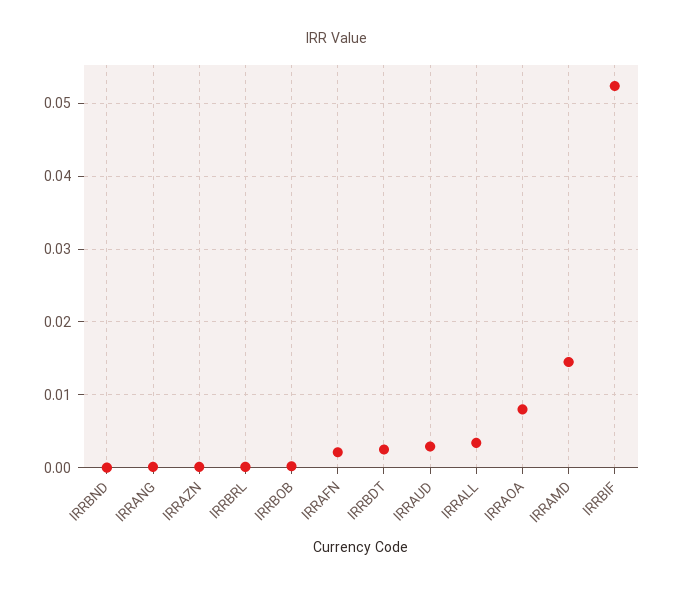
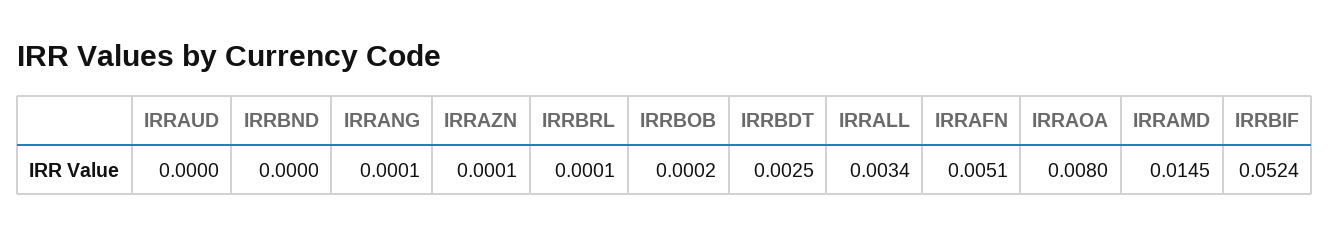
  {
    "IRRBND": 0,
    "IRRANG": 0.0001,
    "IRRAZN": 0.0001,
    "IRRBRL": 0.0001,
    "IRRBOB": 0.0002,
-   "IRRAFN": 0.002,
+   "IRRAFN": 0.0051,
    "IRRBDT": 0.0025,
-   "IRRAUD": 0.003,
+   "IRRAUD": 0,
    "IRRALL": 0.0034,
    "IRRAOA": 0.008,
    "IRRAMD": 0.0145,
    "IRRBIF": 0.0524
  }

